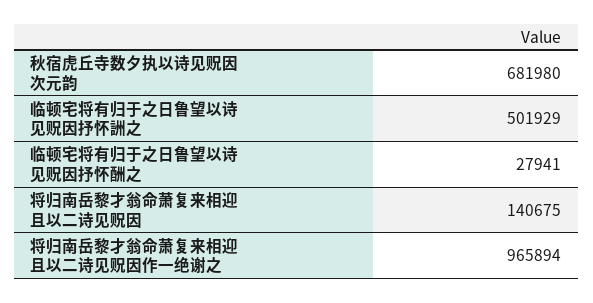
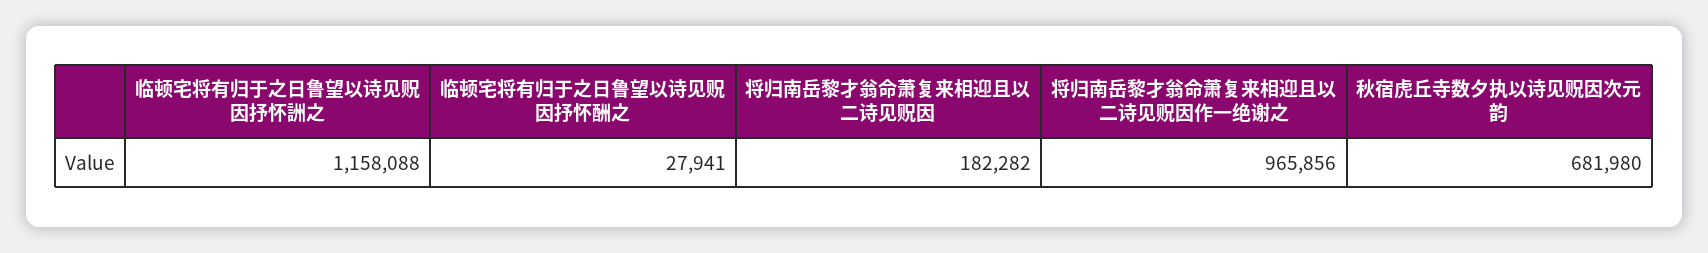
  {
    "秋宿虎丘寺数夕执以诗见贶因次元韵": 681980,
-   "临顿宅将有归于之日鲁望以诗见贶因抒怀詶之": 501929,
+   "临顿宅将有归于之日鲁望以诗见贶因抒怀詶之": 1158088,
    "临顿宅将有归于之日鲁望以诗见贶因抒怀酬之": 27941,
-   "将归南岳黎才翁命萧复来相迎且以二诗见贶因": 140675,
+   "将归南岳黎才翁命萧复来相迎且以二诗见贶因": 182282,
-   "将归南岳黎才翁命萧复来相迎且以二诗见贶因作一绝谢之": 965894
+   "将归南岳黎才翁命萧复来相迎且以二诗见贶因作一绝谢之": 965856
  }

